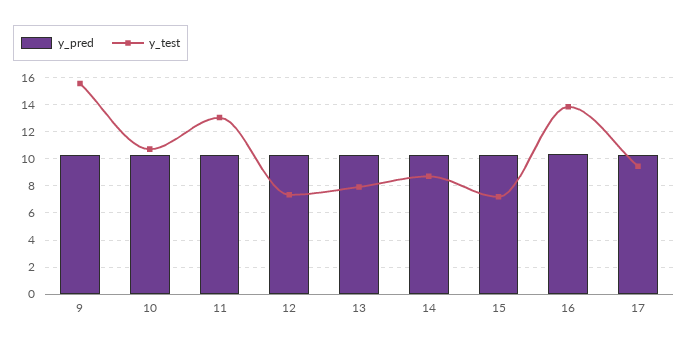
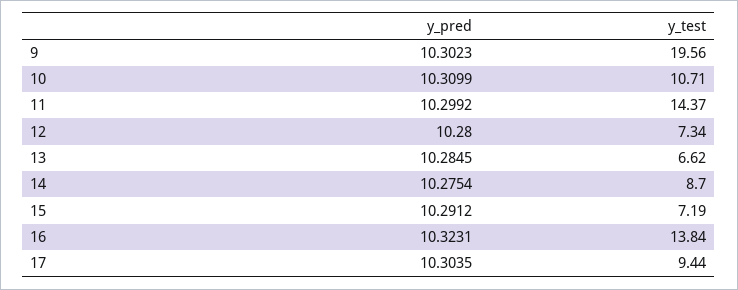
  {
    "y_pred": {
      "9": 10.3023,
      "10": 10.3099,
      "11": 10.2992,
      "12": 10.28,
      "13": 10.2845,
      "14": 10.2754,
      "15": 10.2912,
      "16": 10.3231,
      "17": 10.3035
    },
    "y_test": {
-     "9": 15.5,
+     "9": 19.56,
      "10": 10.71,
-     "11": 13,
+     "11": 14.37,
      "12": 7.34,
-     "13": 8,
+     "13": 6.62,
      "14": 8.7,
      "15": 7.19,
      "16": 13.84,
      "17": 9.44
    }
  }

